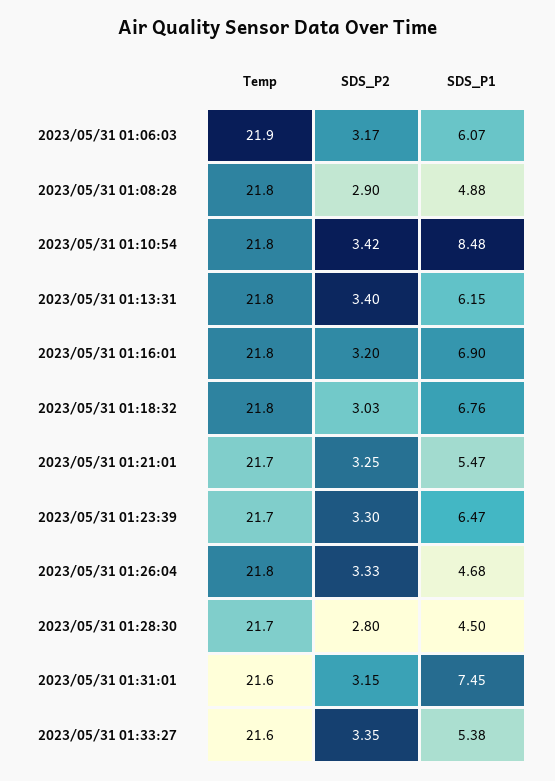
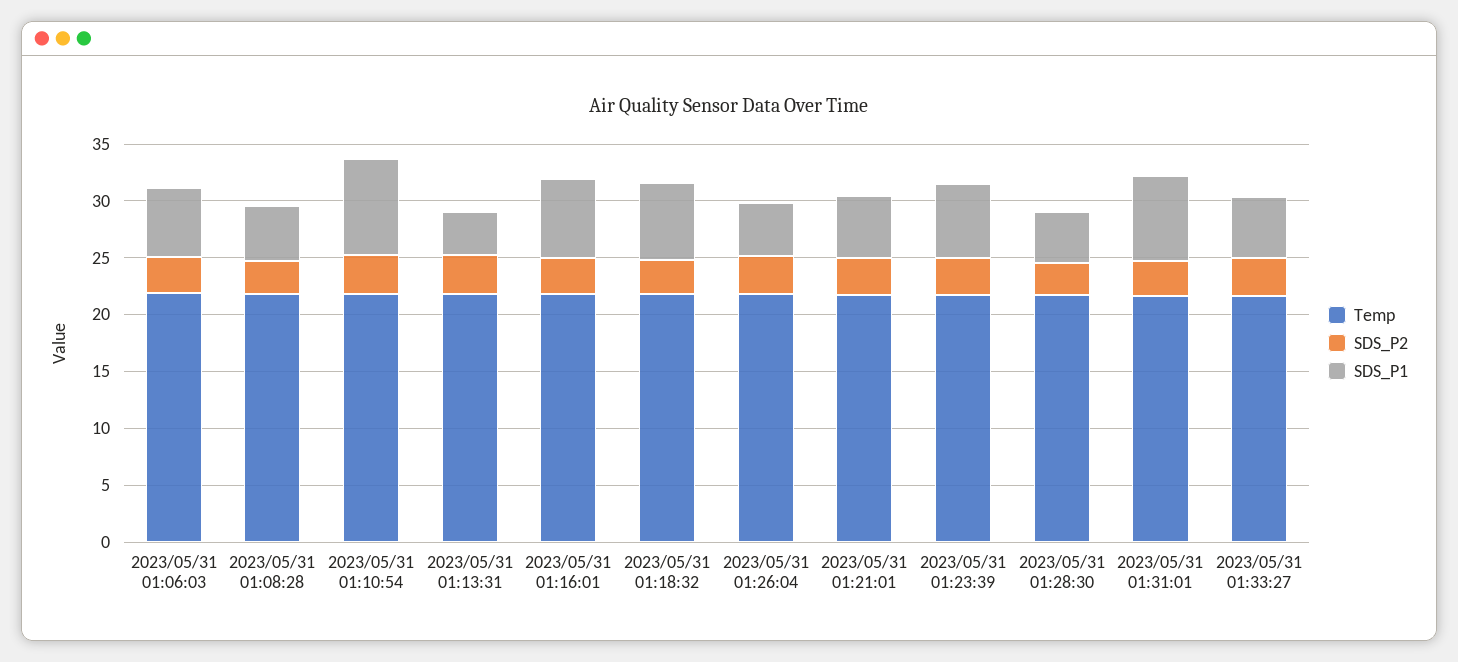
  {
    "Temp": {
      "2023/05/31 01:06:03": 21.9,
      "2023/05/31 01:08:28": 21.8,
      "2023/05/31 01:10:54": 21.8,
      "2023/05/31 01:13:31": 21.8,
      "2023/05/31 01:16:01": 21.8,
      "2023/05/31 01:18:32": 21.8,
      "2023/05/31 01:21:01": 21.7,
      "2023/05/31 01:23:39": 21.7,
      "2023/05/31 01:26:04": 21.8,
      "2023/05/31 01:28:30": 21.7,
      "2023/05/31 01:31:01": 21.6,
      "2023/05/31 01:33:27": 21.6
    },
    "SDS_P2": {
      "2023/05/31 01:06:03": 3.17,
      "2023/05/31 01:08:28": 2.9,
      "2023/05/31 01:10:54": 3.42,
      "2023/05/31 01:13:31": 3.4,
      "2023/05/31 01:16:01": 3.2,
      "2023/05/31 01:18:32": 3.03,
      "2023/05/31 01:21:01": 3.25,
      "2023/05/31 01:23:39": 3.3,
      "2023/05/31 01:26:04": 3.33,
      "2023/05/31 01:28:30": 2.8,
      "2023/05/31 01:31:01": 3.15,
      "2023/05/31 01:33:27": 3.35
    },
    "SDS_P1": {
      "2023/05/31 01:06:03": 6.07,
      "2023/05/31 01:08:28": 4.88,
      "2023/05/31 01:10:54": 8.48,
-     "2023/05/31 01:13:31": 6.15,
+     "2023/05/31 01:13:31": 4,
      "2023/05/31 01:16:01": 6.9,
      "2023/05/31 01:18:32": 6.76,
      "2023/05/31 01:21:01": 5.47,
      "2023/05/31 01:23:39": 6.47,
      "2023/05/31 01:26:04": 4.68,
      "2023/05/31 01:28:30": 4.5,
      "2023/05/31 01:31:01": 7.45,
      "2023/05/31 01:33:27": 5.38
    }
  }

